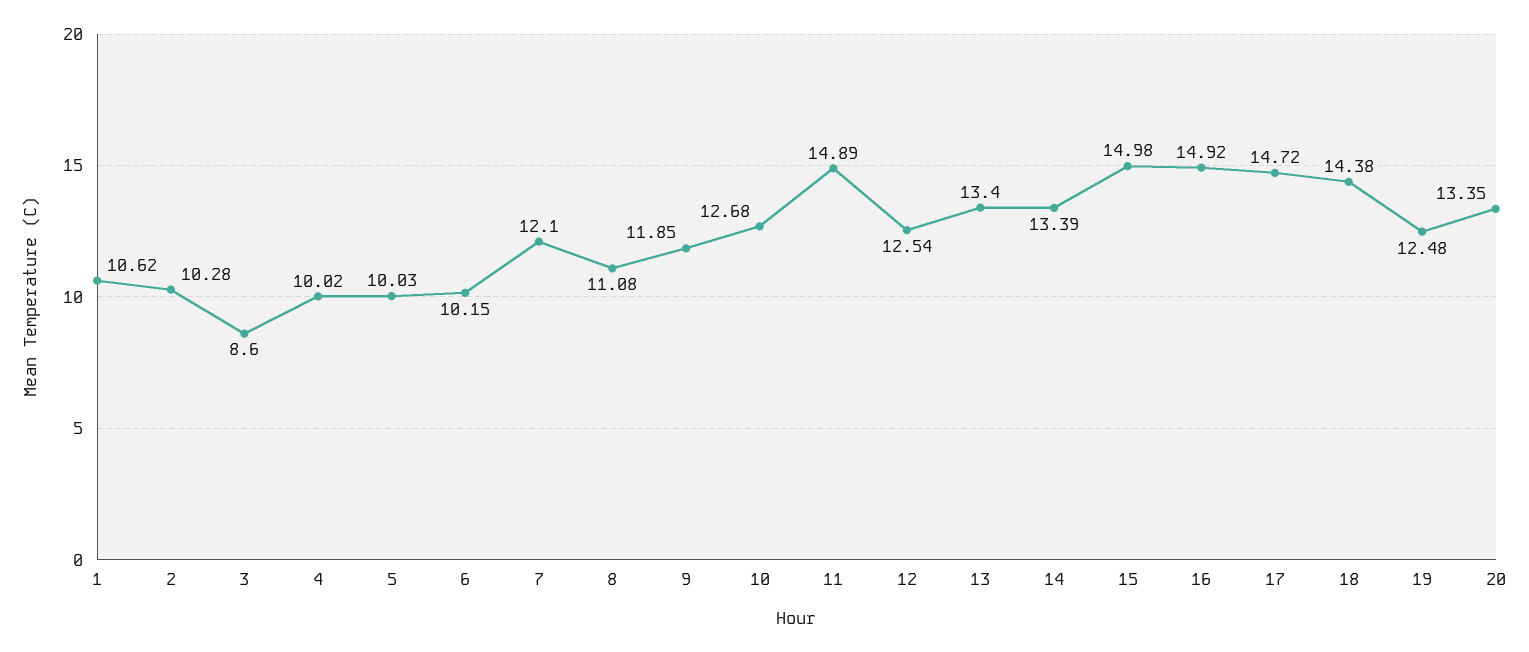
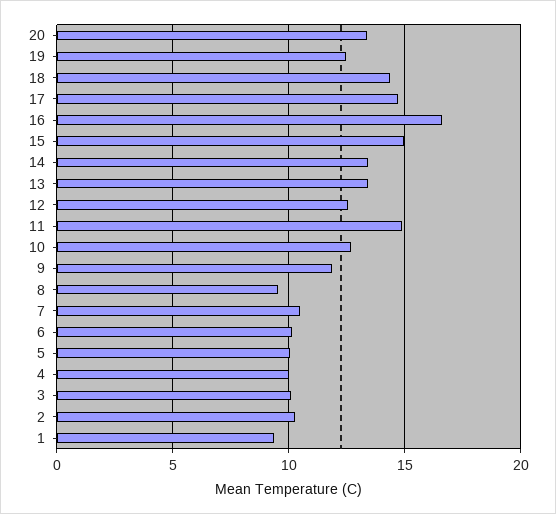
  {
-   "1": 10.62,
+   "1": 9.5,
    "2": 10.28,
-   "3": 8.6,
+   "3": 10,
    "4": 10.02,
    "5": 10.03,
    "6": 10.15,
-   "7": 12.1,
+   "7": 10.5,
-   "8": 11.08,
+   "8": 9.5,
    "9": 11.85,
    "10": 12.68,
    "11": 14.89,
    "12": 12.54,
    "13": 13.4,
    "14": 13.39,
    "15": 14.98,
-   "16": 14.92,
+   "16": 16.5,
    "17": 14.72,
    "18": 14.38,
    "19": 12.48,
    "20": 13.35
  }

